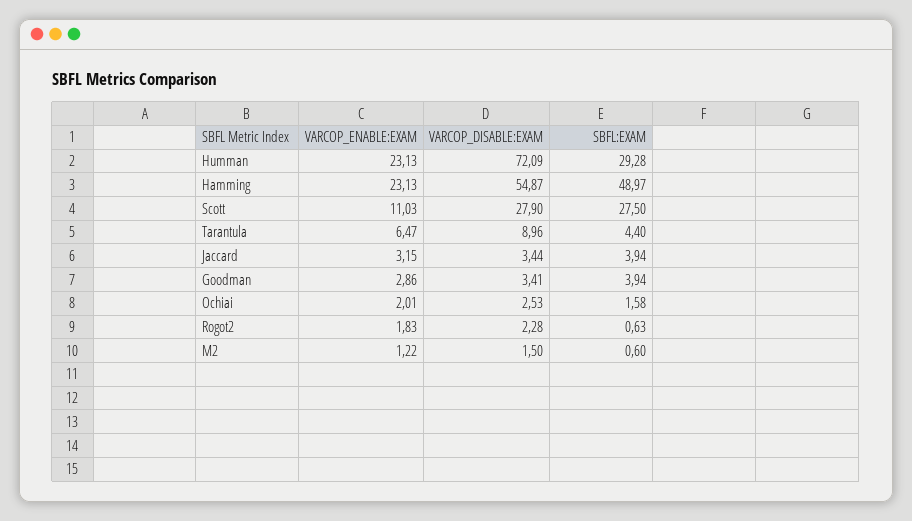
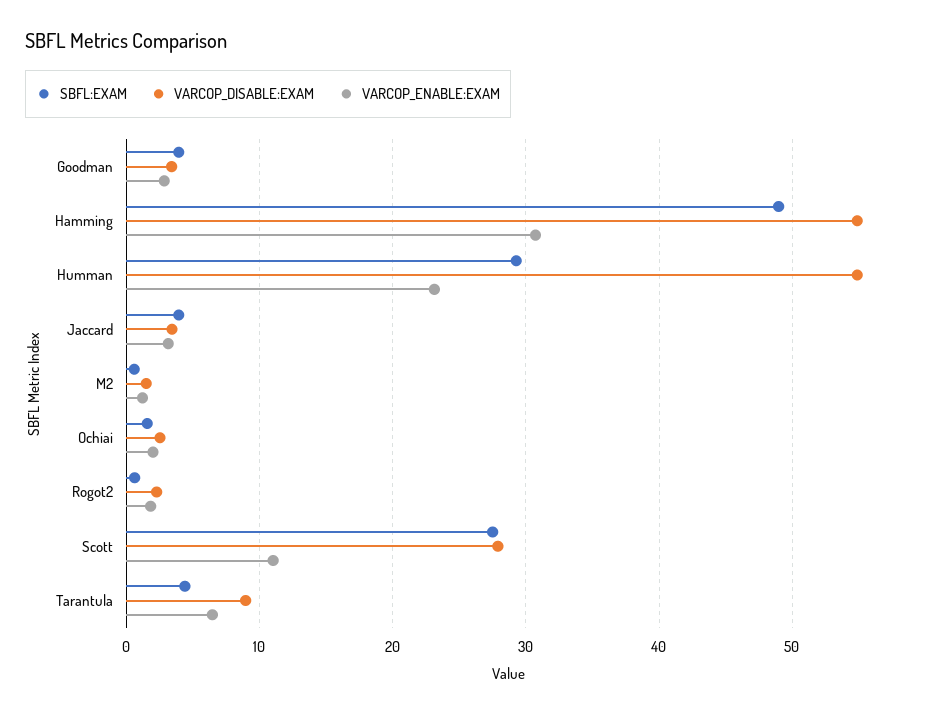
  {
    "VARCOP_ENABLE:EXAM": {
      "Humman": 23.13,
-     "Hamming": 23.13,
+     "Hamming": 31,
      "Scott": 11.03,
      "Tarantula": 6.47,
      "Jaccard": 3.15,
      "Goodman": 2.86,
      "Ochiai": 2.01,
      "Rogot2": 1.83,
      "M2": 1.22
    },
    "VARCOP_DISABLE:EXAM": {
-     "Humman": 72.09,
+     "Humman": 55,
      "Hamming": 54.87,
      "Scott": 27.9,
      "Tarantula": 8.96,
      "Jaccard": 3.44,
      "Goodman": 3.41,
      "Ochiai": 2.53,
      "Rogot2": 2.28,
      "M2": 1.5
    },
    "SBFL:EXAM": {
      "Humman": 29.28,
      "Hamming": 48.97,
      "Scott": 27.5,
      "Tarantula": 4.4,
      "Jaccard": 3.94,
      "Goodman": 3.94,
      "Ochiai": 1.58,
      "Rogot2": 0.63,
      "M2": 0.6
    }
  }

